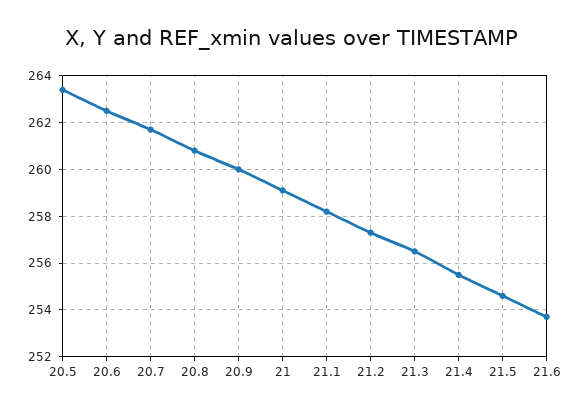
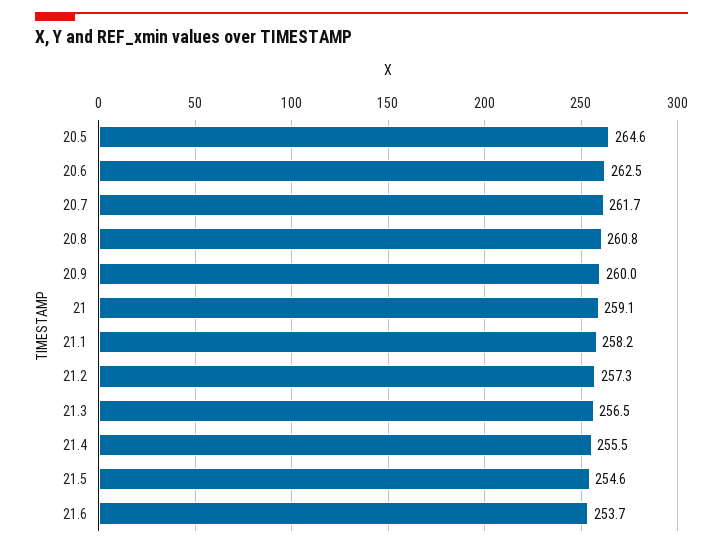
  {
-   "20.5": 263.5,
+   "20.5": 264.6,
    "20.6": 262.5,
    "20.7": 261.7,
    "20.8": 260.8,
    "20.9": 260,
    "21": 259.1,
    "21.1": 258.2,
    "21.2": 257.3,
    "21.3": 256.5,
    "21.4": 255.5,
    "21.5": 254.6,
    "21.6": 253.7
  }

